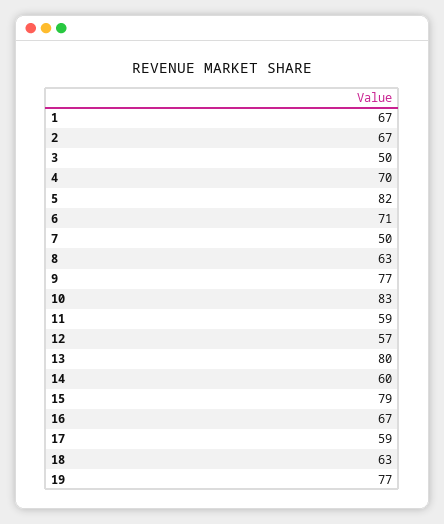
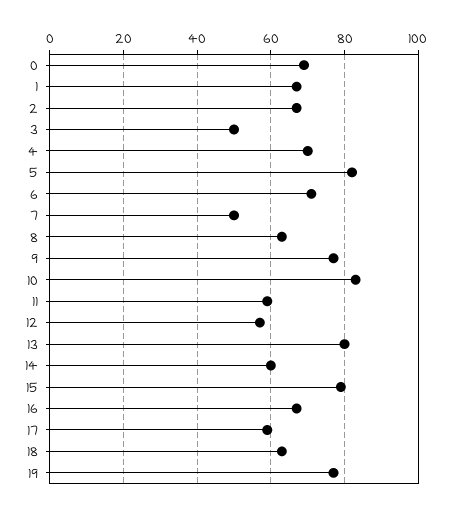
  {
    "1": 67,
    "2": 67,
    "3": 50,
    "4": 70,
    "5": 82,
    "6": 71,
    "7": 50,
    "8": 63,
    "9": 77,
    "10": 83,
    "11": 59,
    "12": 57,
    "13": 80,
    "14": 60,
    "15": 79,
    "16": 67,
    "17": 59,
    "18": 63,
-   "19": 77
+   "19": 77,
+   "0": 70
  }

